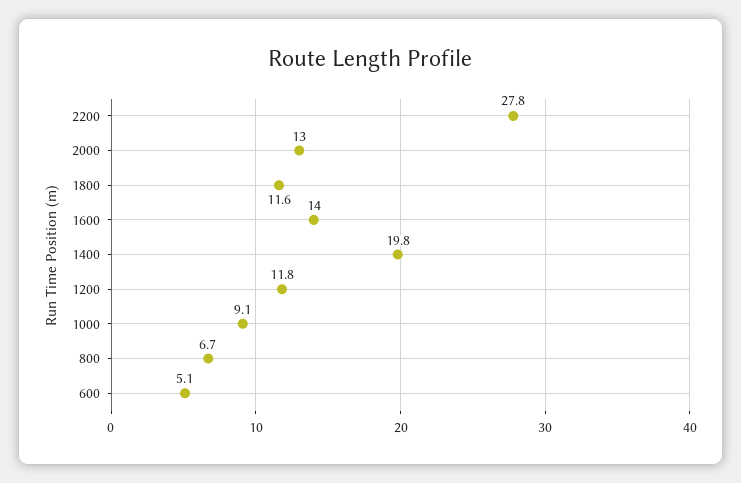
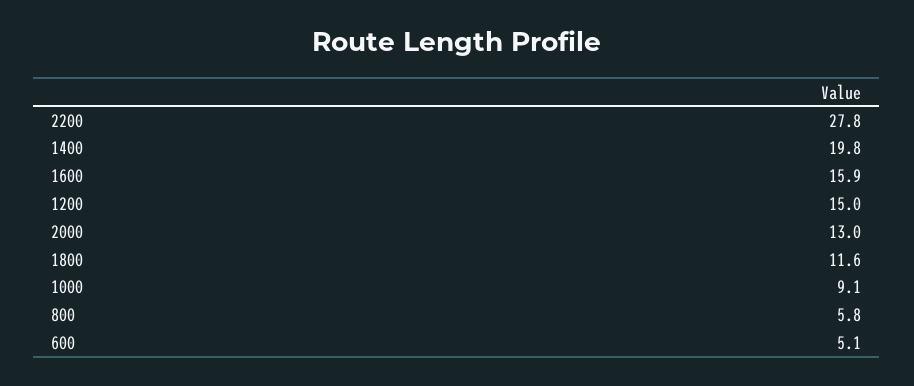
  {
    "2200": 27.8,
    "2000": 13,
    "1800": 11.6,
-   "1600": 14,
+   "1600": 15.9,
    "1400": 19.8,
-   "1200": 11.8,
+   "1200": 15,
    "1000": 9.1,
-   "800": 6.7,
+   "800": 5.8,
    "600": 5.1
  }

